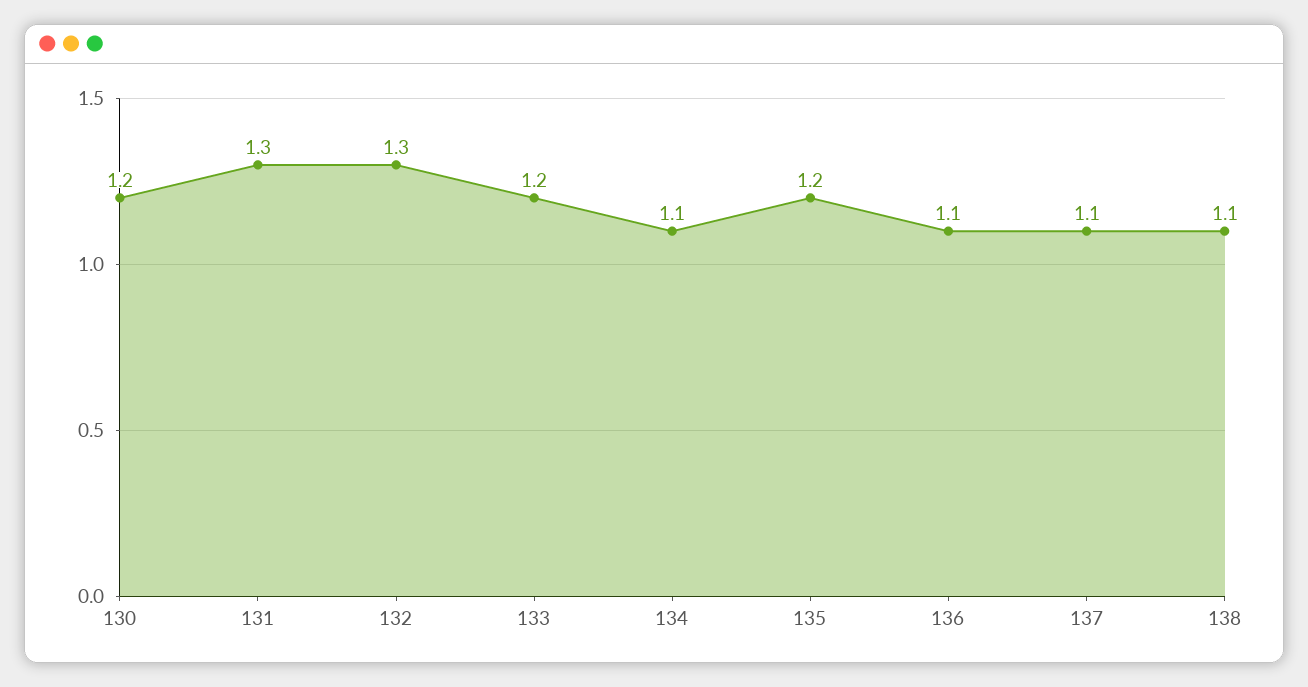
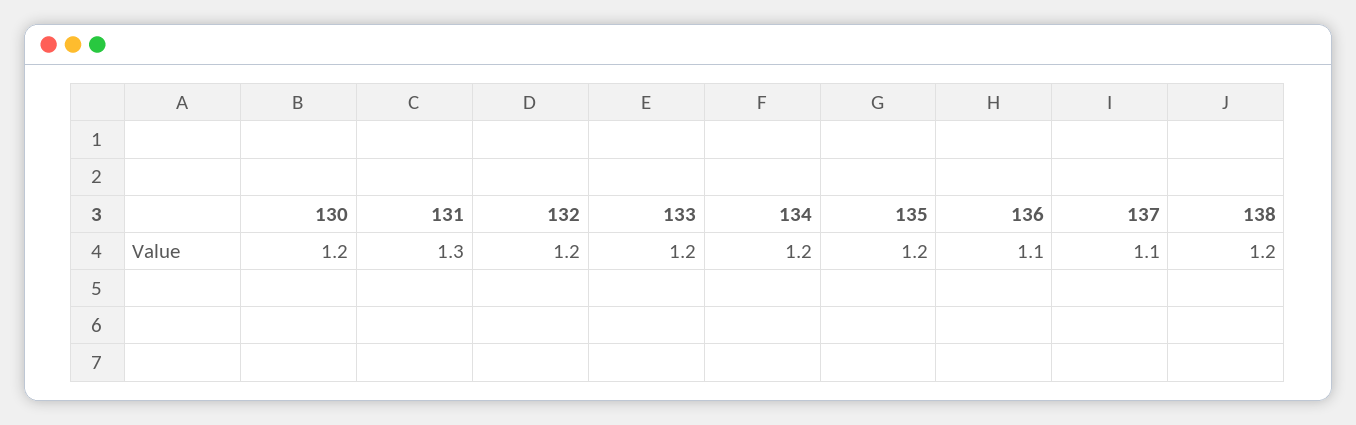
  {
    "130": 1.2,
    "131": 1.3,
-   "132": 1.3,
+   "132": 1.2,
    "133": 1.2,
-   "134": 1.1,
+   "134": 1.2,
    "135": 1.2,
    "136": 1.1,
    "137": 1.1,
-   "138": 1.1
+   "138": 1.2
  }

